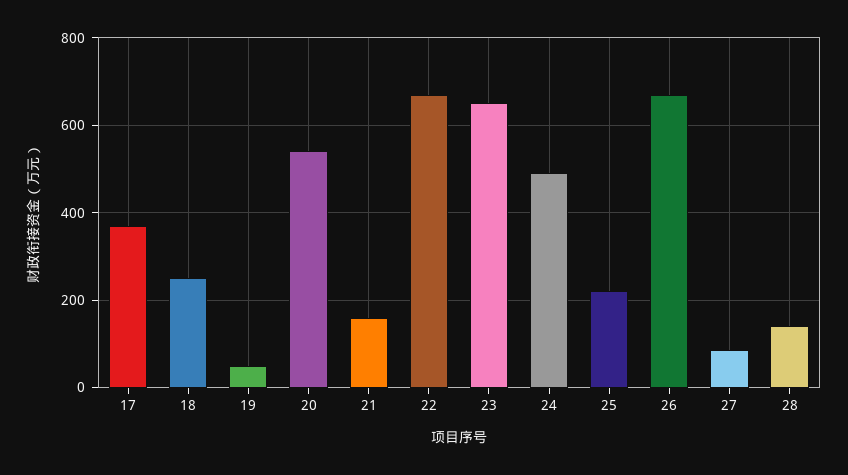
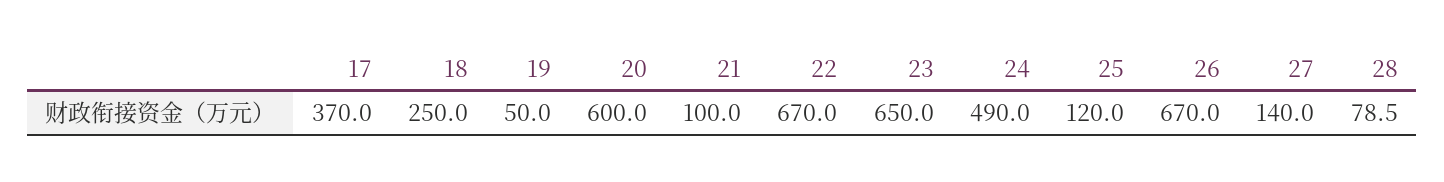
  {
    "17": 370,
    "18": 250,
    "19": 50,
-   "20": 540,
+   "20": 600,
-   "21": 160,
+   "21": 100,
    "22": 670,
    "23": 650,
    "24": 490,
-   "25": 220,
+   "25": 120,
    "26": 670,
-   "27": 80,
+   "27": 140,
-   "28": 140
+   "28": 78.5
  }

